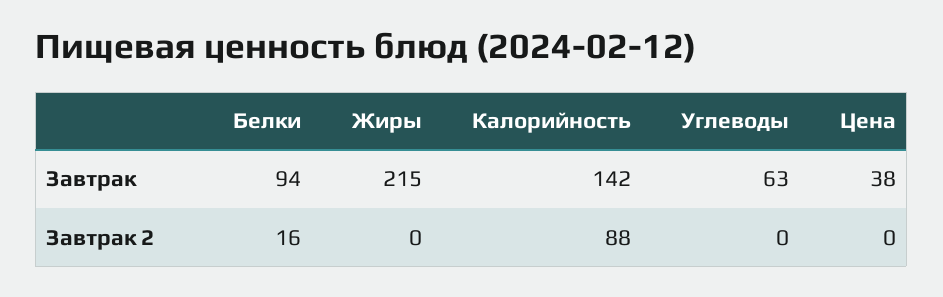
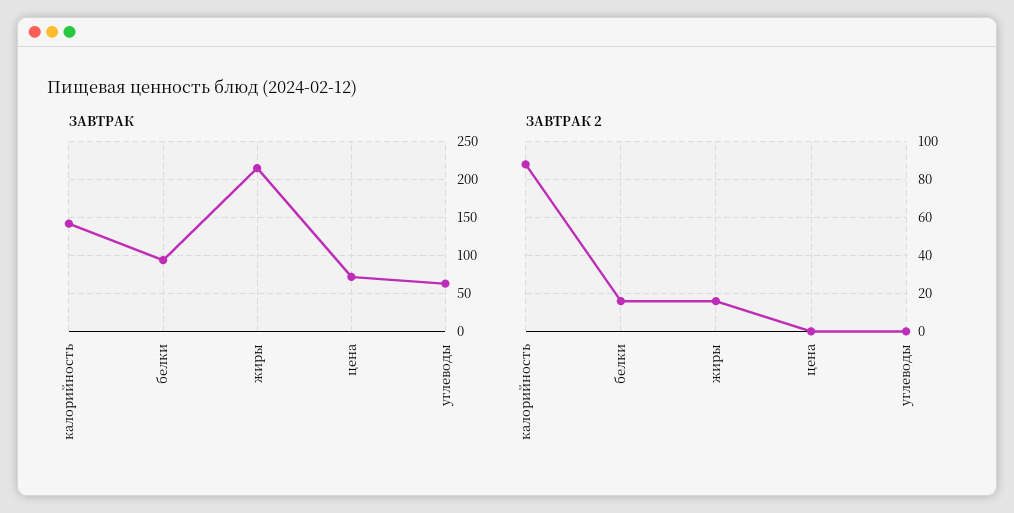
  {
    "Завтрак": {
      "Белки": 94,
      "Жиры": 215,
      "Калорийность": 142,
      "Углеводы": 63,
-     "Цена": 38
+     "Цена": 70
    },
    "Завтрак 2": {
      "Белки": 16,
-     "Жиры": 0,
+     "Жиры": 15,
      "Калорийность": 88,
      "Углеводы": 0,
      "Цена": 0
    }
  }

